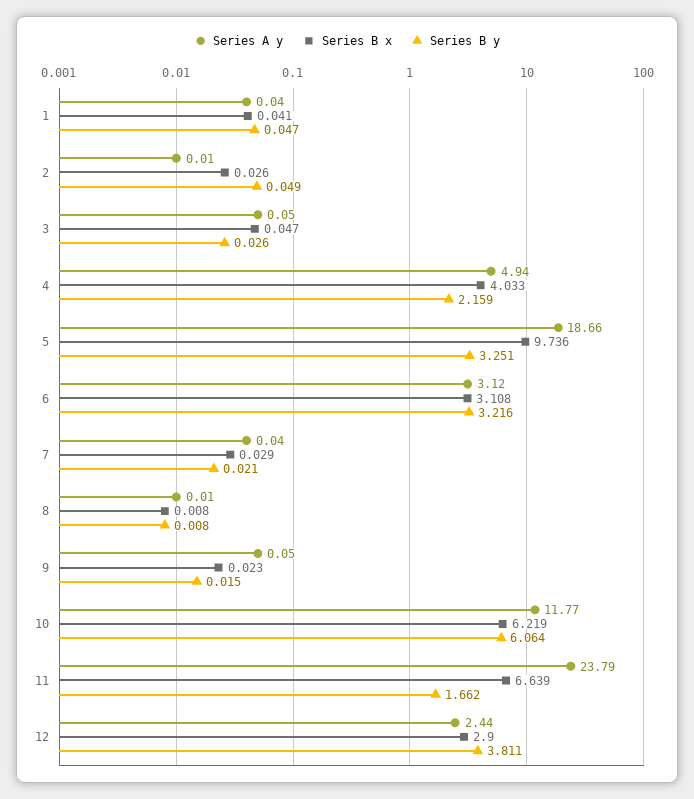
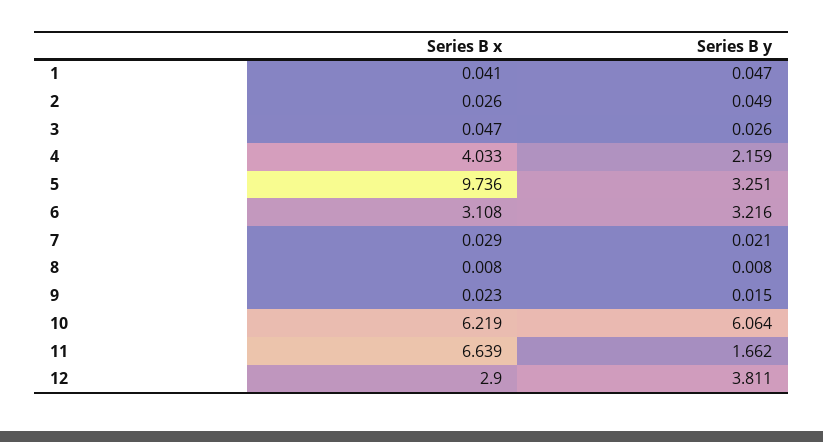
  {
-   "Series A y": {
-     "1": 0.04,
-     "2": 0.01,
-     "3": 0.05,
-     "4": 4.94,
-     "5": 18.66,
-     "6": 3.12,
-     "7": 0.04,
-     "8": 0.01,
-     "9": 0.05,
-     "10": 11.77,
-     "11": 23.79,
-     "12": 2.44
-   },
    "Series B x": {
      "1": 0.041,
      "2": 0.026,
      "3": 0.047,
      "4": 4.033,
      "5": 9.736,
      "6": 3.108,
      "7": 0.029,
      "8": 0.008,
      "9": 0.023,
      "10": 6.219,
      "11": 6.639,
      "12": 2.9
    },
    "Series B y": {
      "1": 0.047,
      "2": 0.049,
      "3": 0.026,
      "4": 2.159,
      "5": 3.251,
      "6": 3.216,
      "7": 0.021,
      "8": 0.008,
      "9": 0.015,
      "10": 6.064,
      "11": 1.662,
      "12": 3.811
    }
  }

